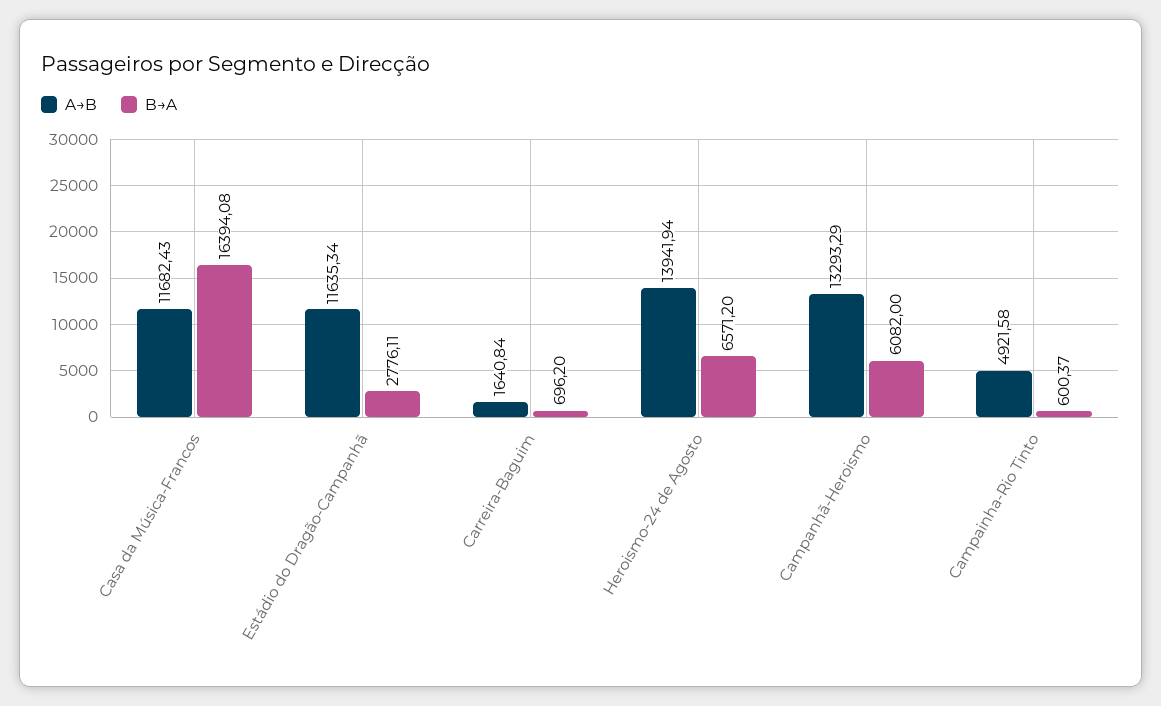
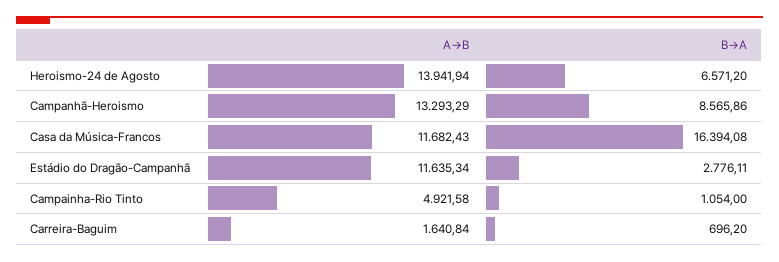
  {
    "A→B": {
      "Casa da Música-Francos": 11682.43,
      "Estádio do Dragão-Campanhã": 11635.34,
      "Carreira-Baguim": 1640.84,
      "Heroismo-24 de Agosto": 13941.94,
      "Campanhã-Heroismo": 13293.29,
      "Campainha-Rio Tinto": 4921.58
    },
    "B→A": {
      "Casa da Música-Francos": 16394.08,
      "Estádio do Dragão-Campanhã": 2776.11,
      "Carreira-Baguim": 696.2,
      "Heroismo-24 de Agosto": 6571.2,
-     "Campanhã-Heroismo": 6082,
+     "Campanhã-Heroismo": 8565.86,
-     "Campainha-Rio Tinto": 600.37
+     "Campainha-Rio Tinto": 1054
    }
  }

